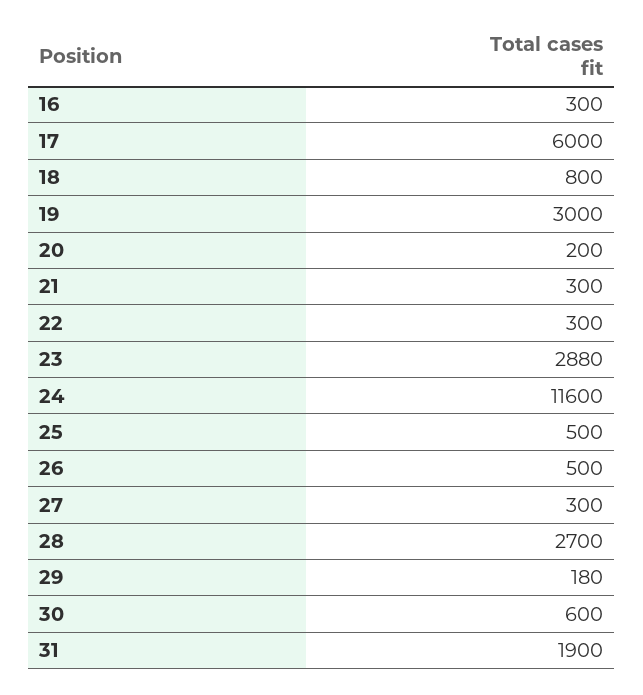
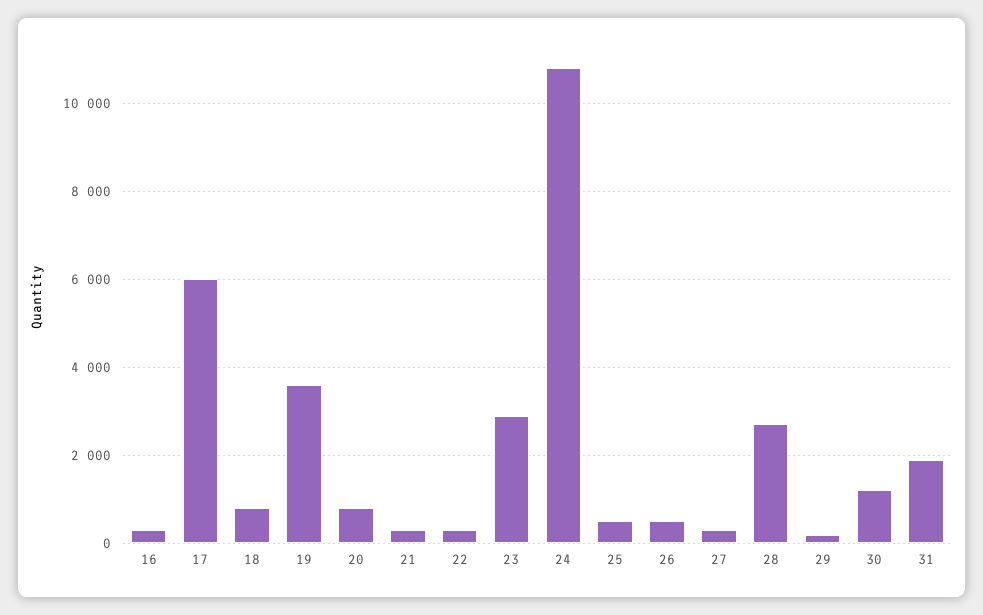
  {
    "16": 300,
    "17": 6000,
    "18": 800,
-   "19": 3000,
+   "19": 3600,
-   "20": 200,
+   "20": 800,
    "21": 300,
    "22": 300,
    "23": 2880,
-   "24": 11600,
+   "24": 10800,
    "25": 500,
    "26": 500,
    "27": 300,
    "28": 2700,
    "29": 180,
-   "30": 600,
+   "30": 1200,
    "31": 1900
  }

